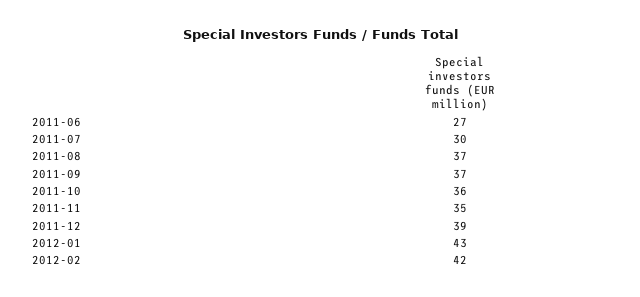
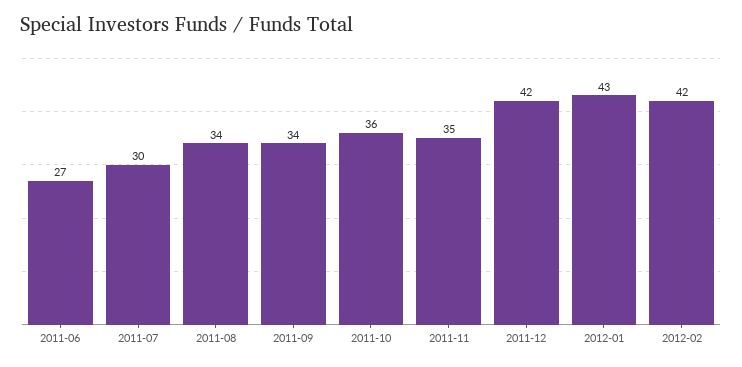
  {
    "2011-06": 27,
    "2011-07": 30,
-   "2011-08": 37,
+   "2011-08": 34,
-   "2011-09": 37,
+   "2011-09": 34,
    "2011-10": 36,
    "2011-11": 35,
-   "2011-12": 39,
+   "2011-12": 42,
    "2012-01": 43,
    "2012-02": 42
  }

